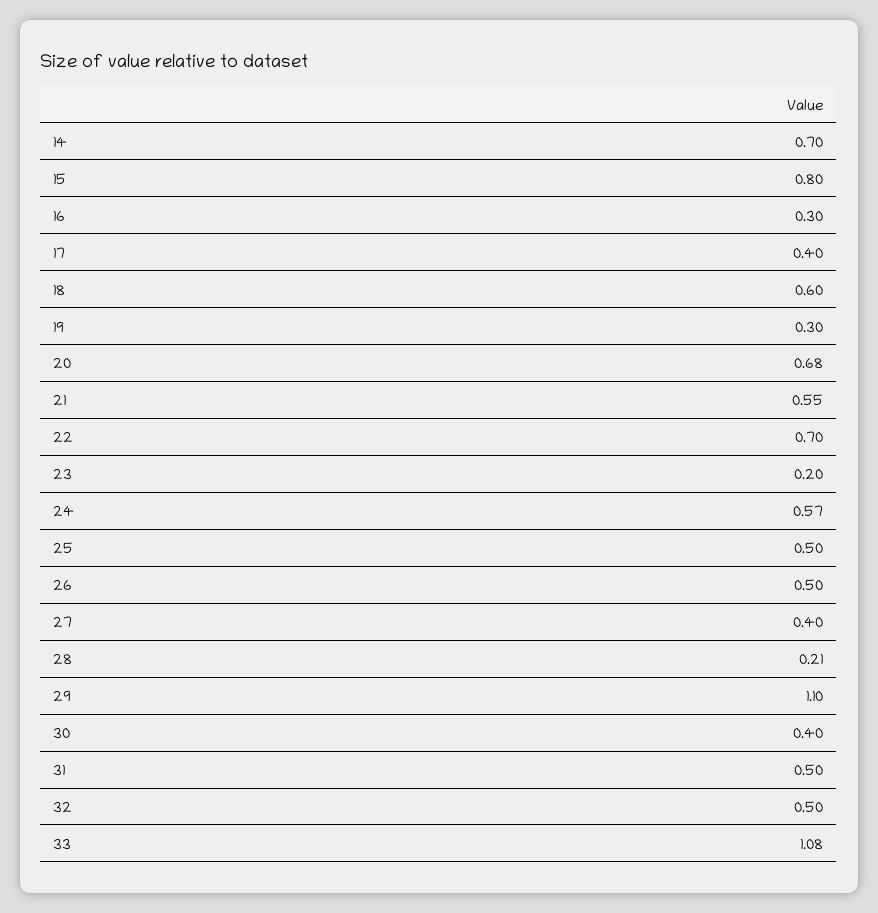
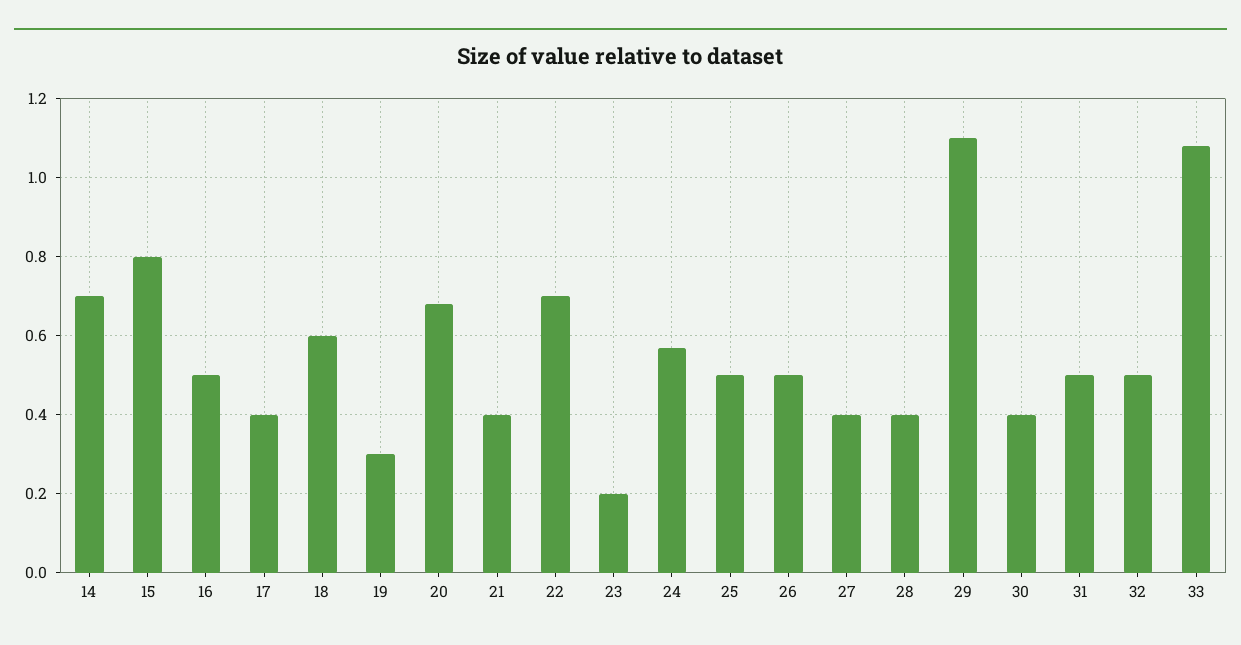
  {
    "14": 0.7,
    "15": 0.8,
-   "16": 0.3,
+   "16": 0.5,
    "17": 0.4,
    "18": 0.6,
    "19": 0.3,
    "20": 0.68,
-   "21": 0.55,
+   "21": 0.4,
    "22": 0.7,
    "23": 0.2,
    "24": 0.57,
    "25": 0.5,
    "26": 0.5,
    "27": 0.4,
-   "28": 0.21,
+   "28": 0.4,
    "29": 1.1,
    "30": 0.4,
    "31": 0.5,
    "32": 0.5,
    "33": 1.08
  }

